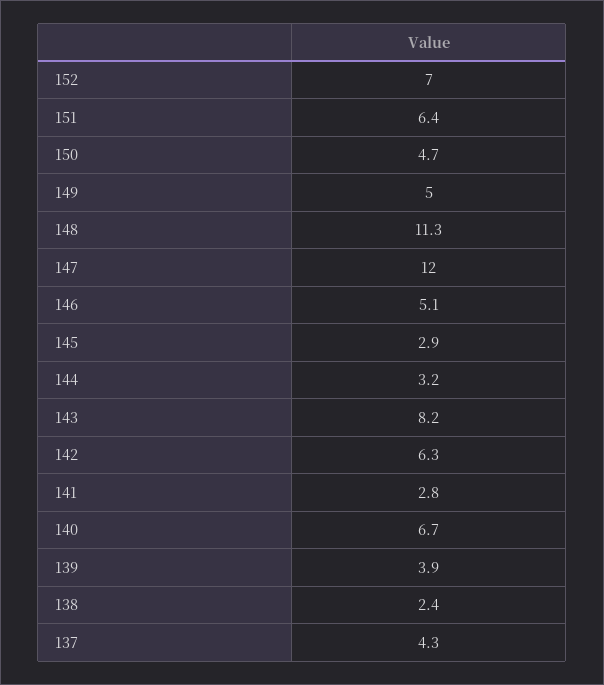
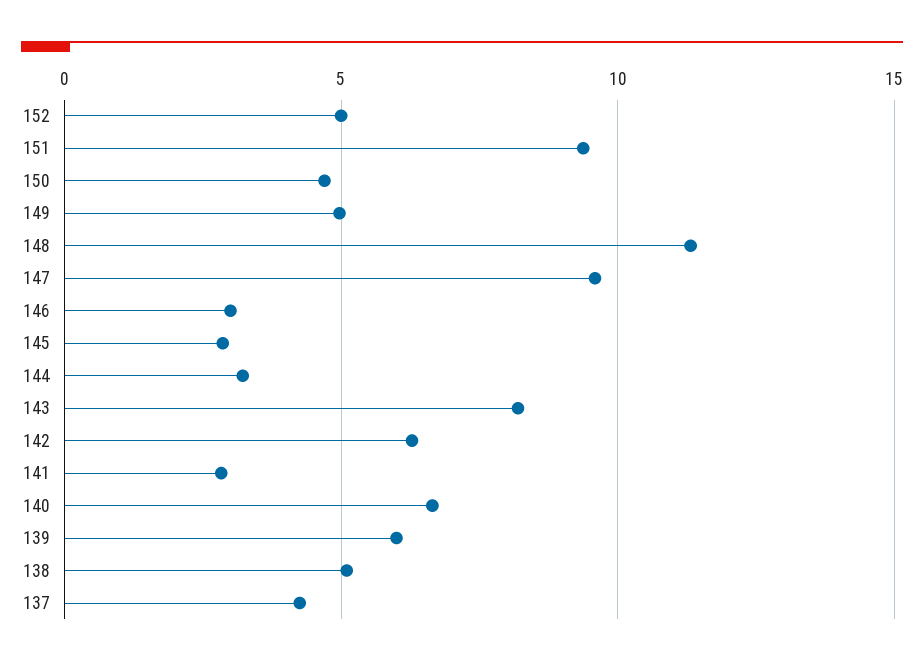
  {
-   "152": 7,
+   "152": 5,
-   "151": 6.4,
+   "151": 9.5,
    "150": 4.7,
    "149": 5,
    "148": 11.3,
-   "147": 12,
+   "147": 9.5,
-   "146": 5.1,
+   "146": 3,
    "145": 2.9,
    "144": 3.2,
    "143": 8.2,
    "142": 6.3,
    "141": 2.8,
    "140": 6.7,
-   "139": 3.9,
+   "139": 6,
-   "138": 2.4,
+   "138": 5,
    "137": 4.3
  }

